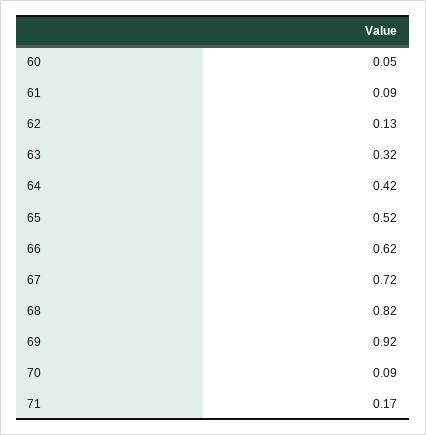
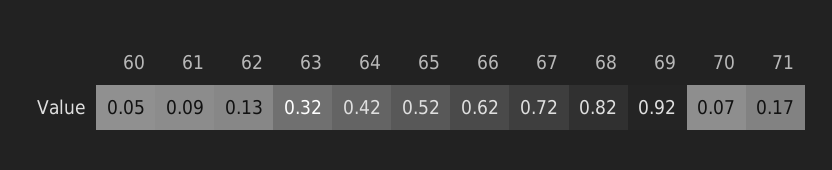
  {
    "60": 0.05,
    "61": 0.09,
    "62": 0.13,
    "63": 0.32,
    "64": 0.42,
    "65": 0.52,
    "66": 0.62,
    "67": 0.72,
    "68": 0.82,
    "69": 0.92,
-   "70": 0.09,
+   "70": 0.07,
    "71": 0.17
  }

